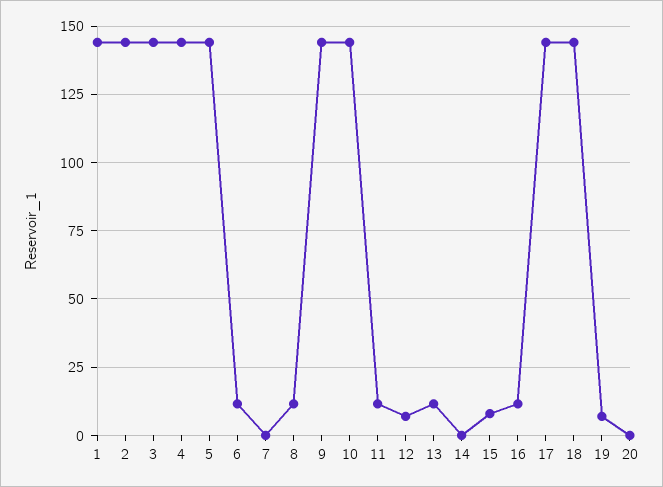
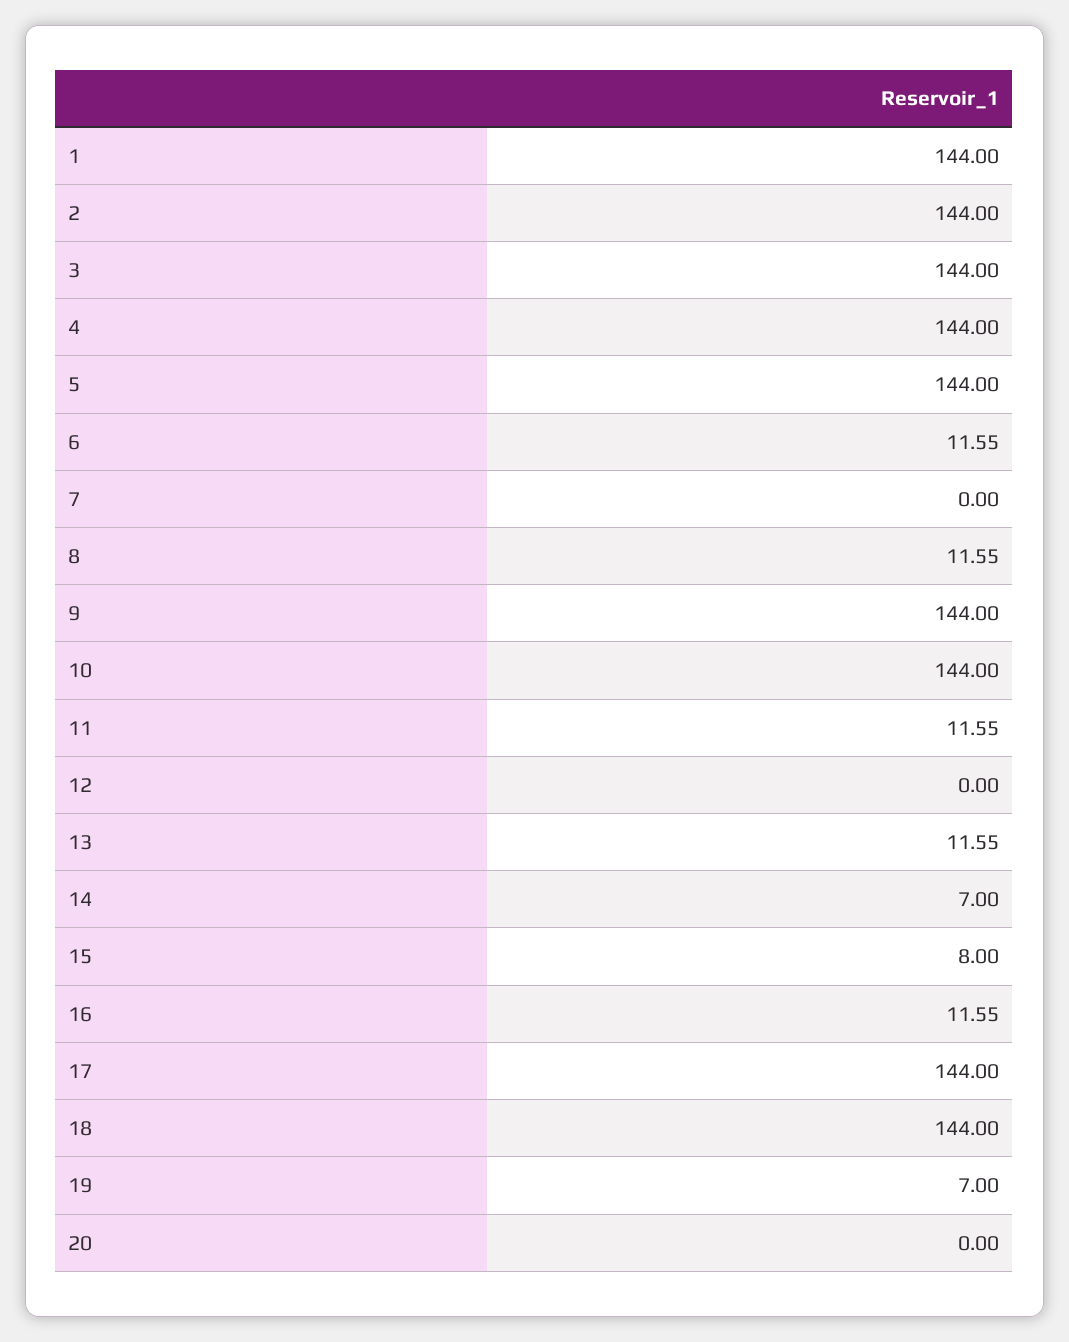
  {
    "1": 144,
    "2": 144,
    "3": 144,
    "4": 144,
    "5": 144,
    "6": 11.55,
    "7": 0,
    "8": 11.55,
    "9": 144,
    "10": 144,
    "11": 11.55,
-   "12": 7.5,
+   "12": 0,
    "13": 11.55,
-   "14": 0,
+   "14": 7,
    "15": 8,
    "16": 11.55,
    "17": 144,
    "18": 144,
    "19": 7,
    "20": 0
  }

